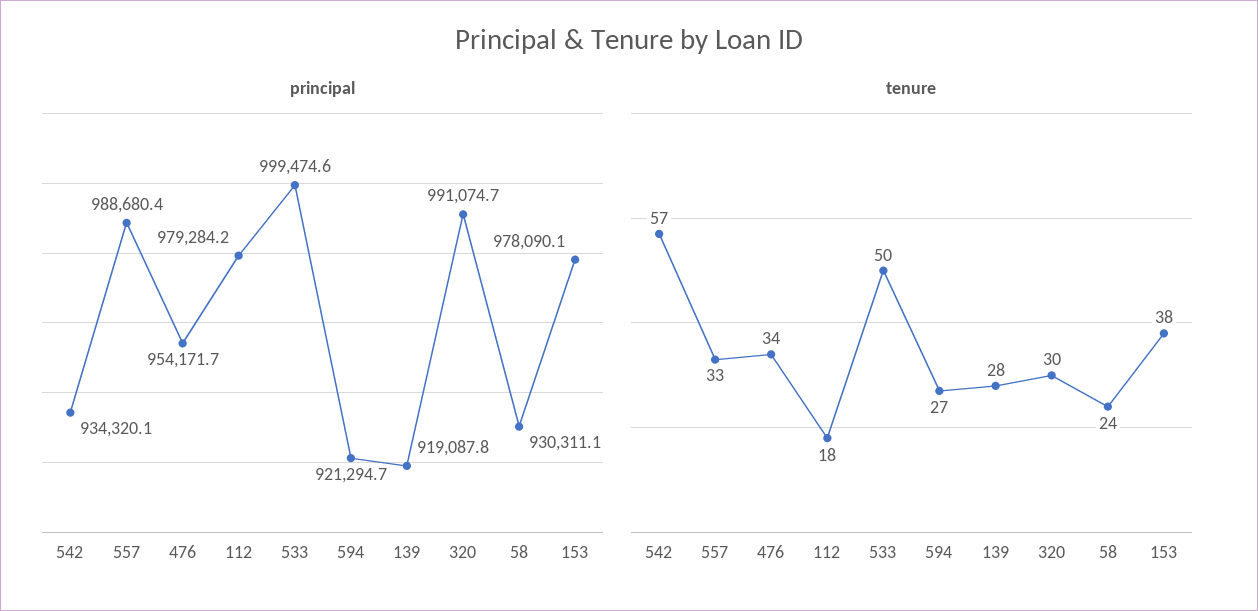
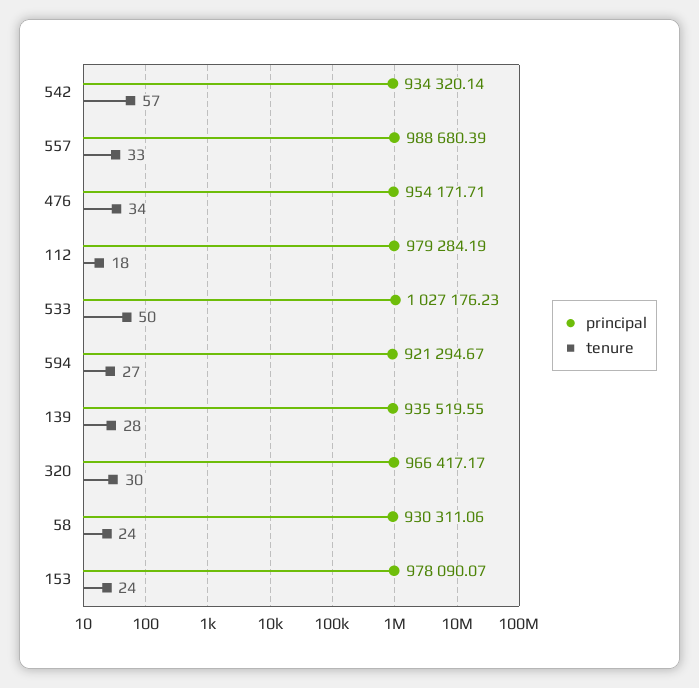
  {
    "principal": {
      "542": 934320.14,
      "557": 988680.39,
      "476": 954171.71,
      "112": 979284.19,
-     "533": 999474.6,
+     "533": 1027176.23,
      "594": 921294.67,
-     "139": 919087.8,
+     "139": 935519.55,
-     "320": 991074.7,
+     "320": 966417.17,
      "58": 930311.06,
      "153": 978090.07
    },
    "tenure": {
      "542": 57,
      "557": 33,
      "476": 34,
      "112": 18,
      "533": 50,
      "594": 27,
      "139": 28,
      "320": 30,
      "58": 24,
-     "153": 38
+     "153": 24
    }
  }

